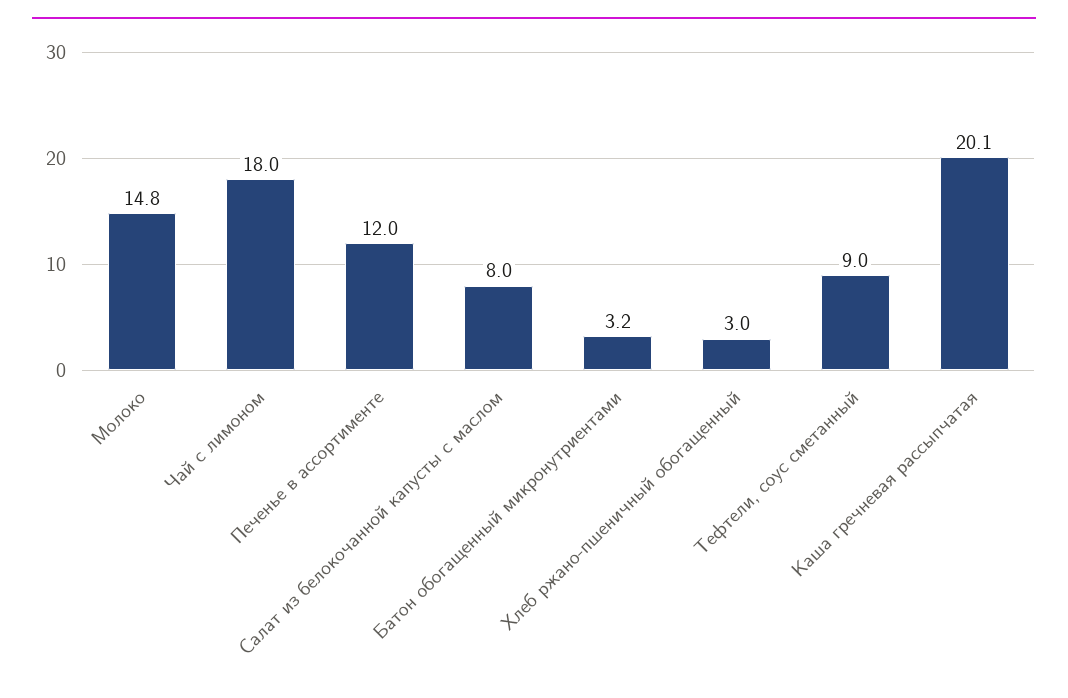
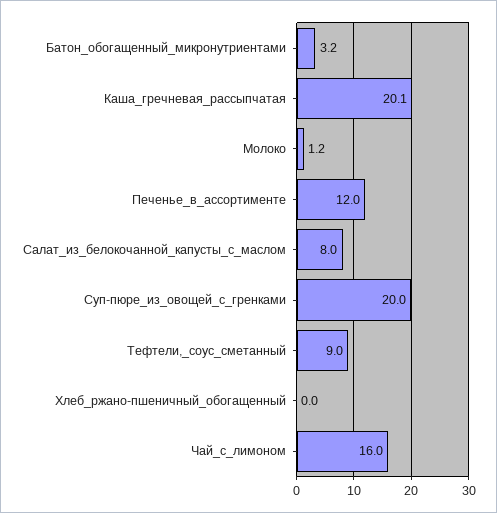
  {
-   "Молоко": 14.8,
+   "Молоко": 1.2,
-   "Чай с лимоном": 18,
+   "Чай с лимоном": 16,
    "Печенье в ассортименте": 12,
    "Салат из белокочанной капусты с маслом": 8,
    "Батон обогащенный микронутриентами": 3.2,
-   "Хлеб ржано-пшеничный обогащенный": 3,
+   "Хлеб ржано-пшеничный обогащенный": 0,
    "Тефтели, соус сметанный": 9,
-   "Каша гречневая рассыпчатая": 20.1
+   "Каша гречневая рассыпчатая": 20.1,
+   "Суп-пюре_из_овощей_с_гренками": 20
  }

